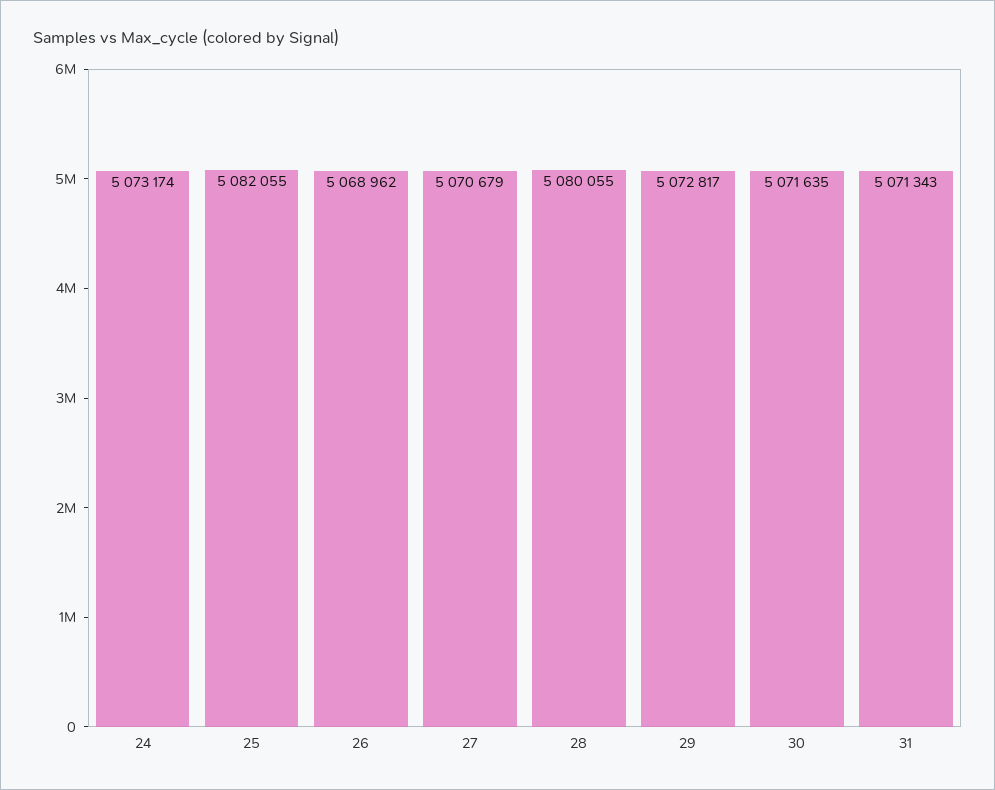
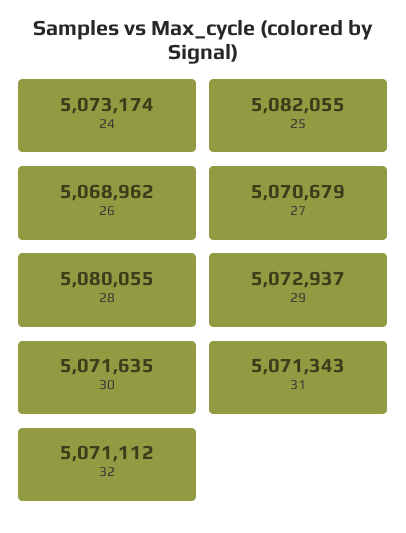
  {
    "24": 5073174,
    "25": 5082055,
    "26": 5068962,
    "27": 5070679,
    "28": 5080055,
-   "29": 5072817,
+   "29": 5072937,
    "30": 5071635,
-   "31": 5071343
+   "31": 5071343,
+   "32": 5071112
  }

